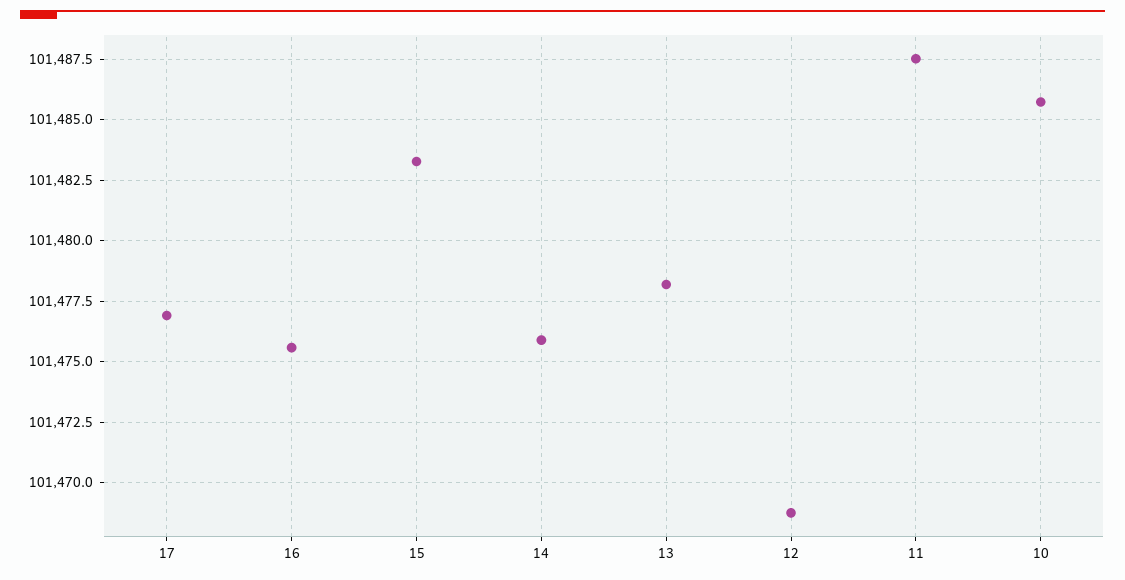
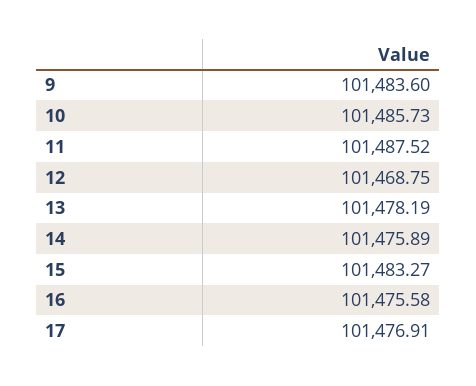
  {
    "17": 101476.91,
    "16": 101475.58,
    "15": 101483.27,
    "14": 101475.89,
    "13": 101478.19,
    "12": 101468.75,
    "11": 101487.52,
-   "10": 101485.73
+   "10": 101485.73,
+   "9": 101483.6
  }

